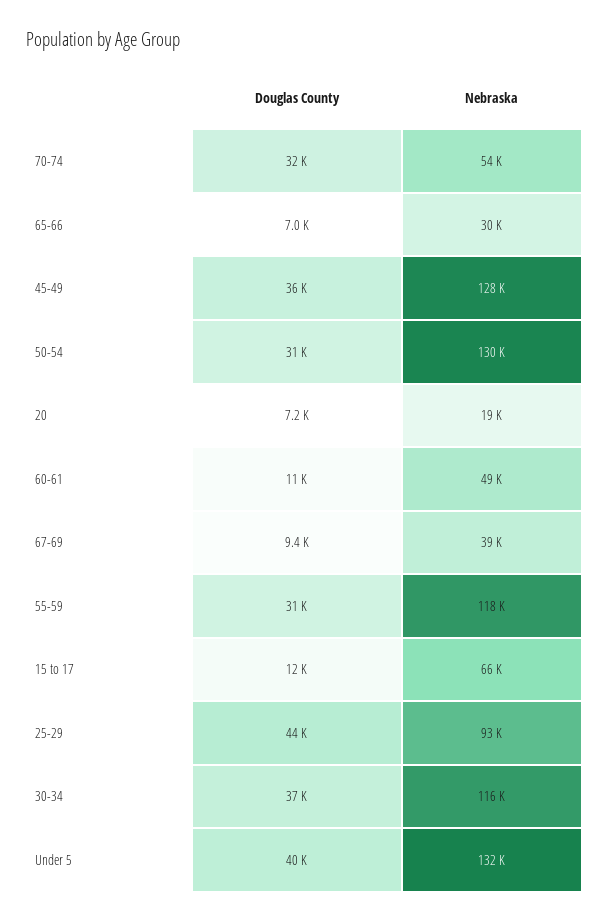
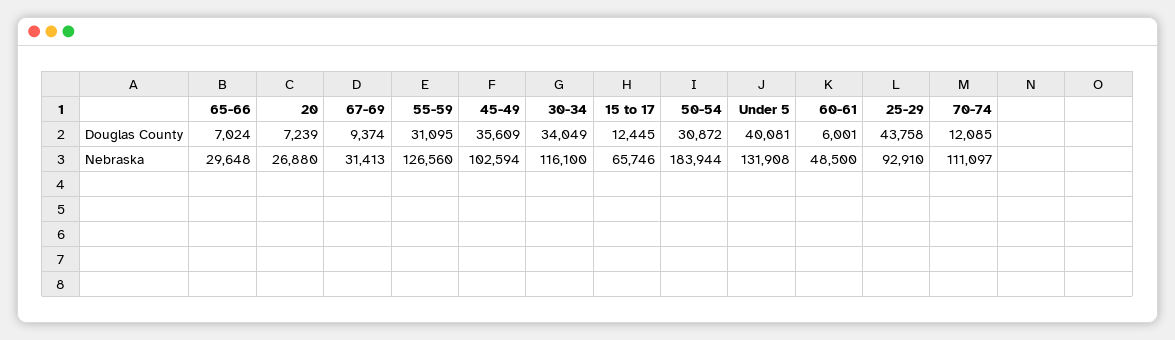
  {
    "Douglas County": {
-     "70-74": 32000,
+     "70-74": 12085,
      "65-66": 7024,
      "45-49": 35609,
      "50-54": 30872,
      "20": 7239,
-     "60-61": 11000,
+     "60-61": 6001,
      "67-69": 9374,
      "55-59": 31095,
      "15 to 17": 12445,
      "25-29": 43758,
-     "30-34": 37000,
+     "30-34": 34049,
      "Under 5": 40081
    },
    "Nebraska": {
-     "70-74": 54000,
+     "70-74": 111097,
      "65-66": 29648,
-     "45-49": 128000,
+     "45-49": 102594,
-     "50-54": 130000,
+     "50-54": 183944,
-     "20": 19000,
+     "20": 26880,
      "60-61": 48500,
-     "67-69": 39000,
+     "67-69": 31413,
-     "55-59": 118000,
+     "55-59": 126560,
      "15 to 17": 65746,
      "25-29": 92910,
      "30-34": 116100,
      "Under 5": 131908
    }
  }

